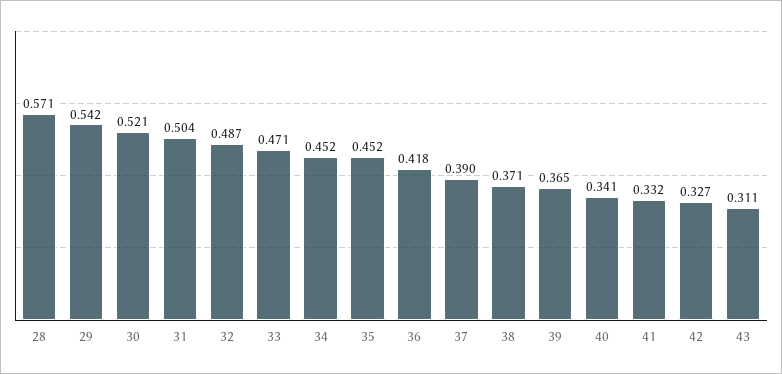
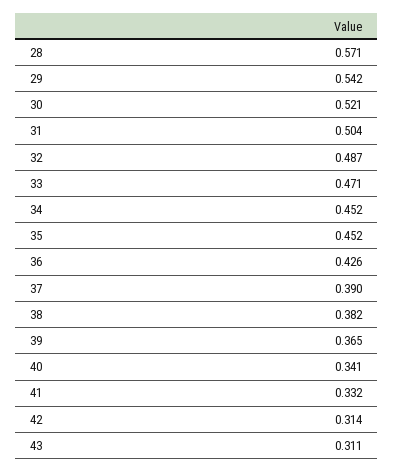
  {
    "28": 0.571,
    "29": 0.542,
    "30": 0.521,
    "31": 0.504,
    "32": 0.487,
    "33": 0.471,
    "34": 0.452,
    "35": 0.452,
-   "36": 0.418,
+   "36": 0.426,
    "37": 0.39,
-   "38": 0.371,
+   "38": 0.382,
    "39": 0.365,
    "40": 0.341,
    "41": 0.332,
-   "42": 0.327,
+   "42": 0.314,
    "43": 0.311
  }

